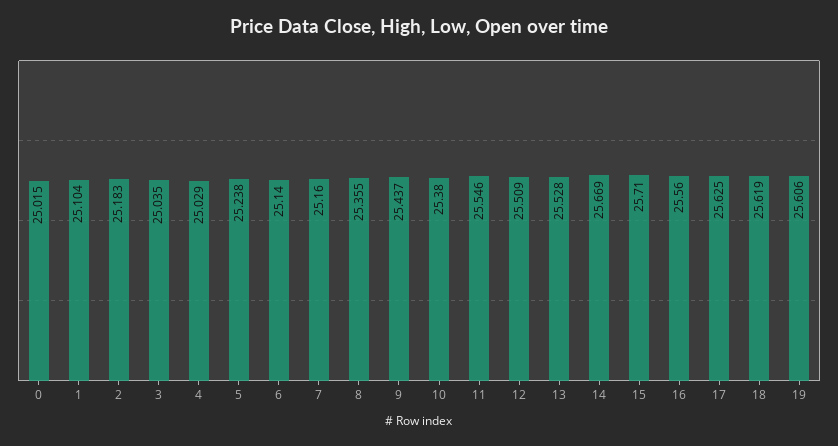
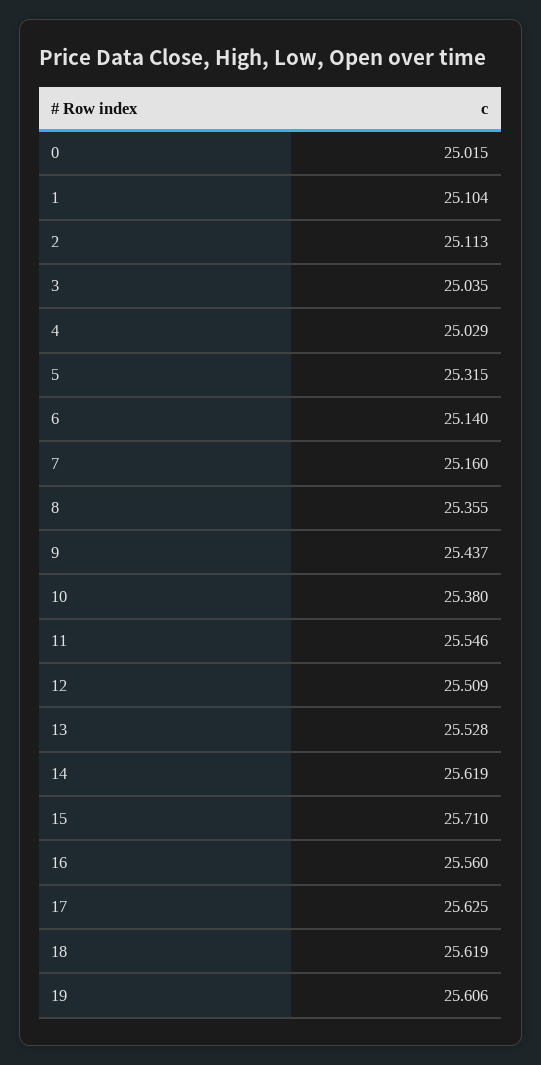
  {
    "0": 25.015,
    "1": 25.104,
-   "2": 25.183,
+   "2": 25.113,
    "3": 25.035,
    "4": 25.029,
-   "5": 25.238,
+   "5": 25.315,
    "6": 25.14,
    "7": 25.16,
    "8": 25.355,
    "9": 25.437,
    "10": 25.38,
    "11": 25.546,
    "12": 25.509,
    "13": 25.528,
-   "14": 25.669,
+   "14": 25.619,
    "15": 25.71,
    "16": 25.56,
    "17": 25.625,
    "18": 25.619,
    "19": 25.606
  }

